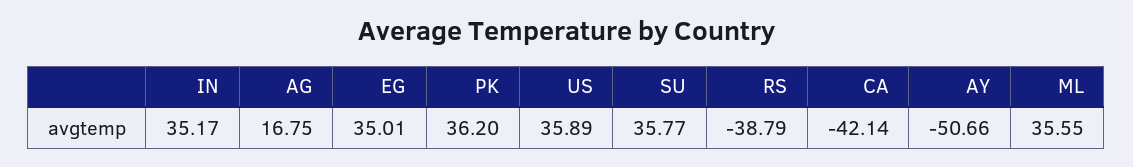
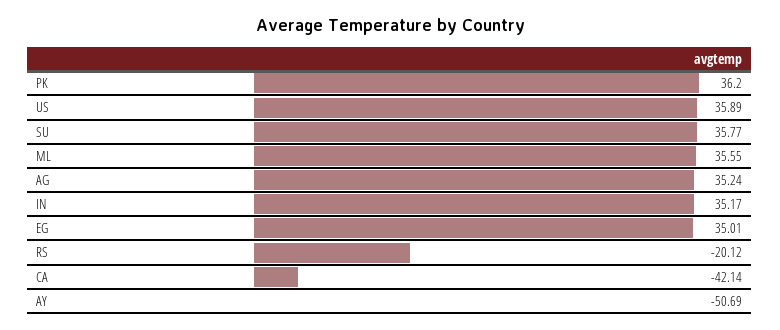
  {
    "IN": 35.17,
-   "AG": 16.75,
+   "AG": 35.24,
    "EG": 35.01,
    "PK": 36.2,
    "US": 35.89,
    "SU": 35.77,
-   "RS": -38.79,
+   "RS": -20.12,
    "CA": -42.14,
-   "AY": -50.66,
+   "AY": -50.69,
    "ML": 35.55
  }

